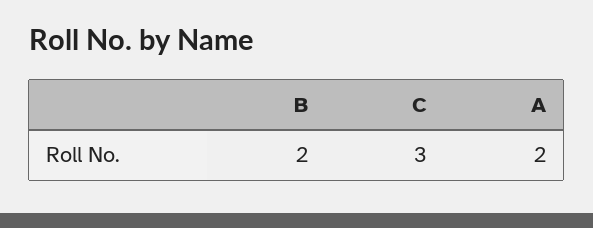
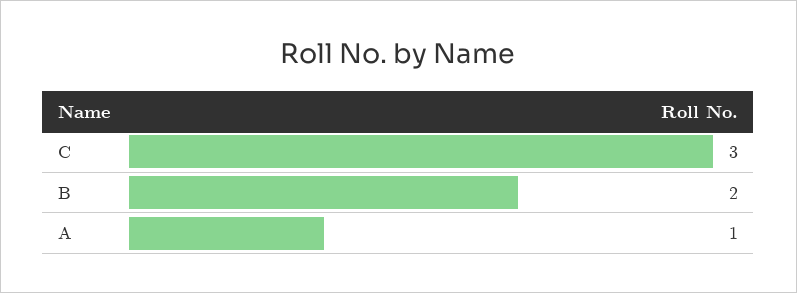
  {
    "B": 2,
    "C": 3,
-   "A": 2
+   "A": 1
  }

